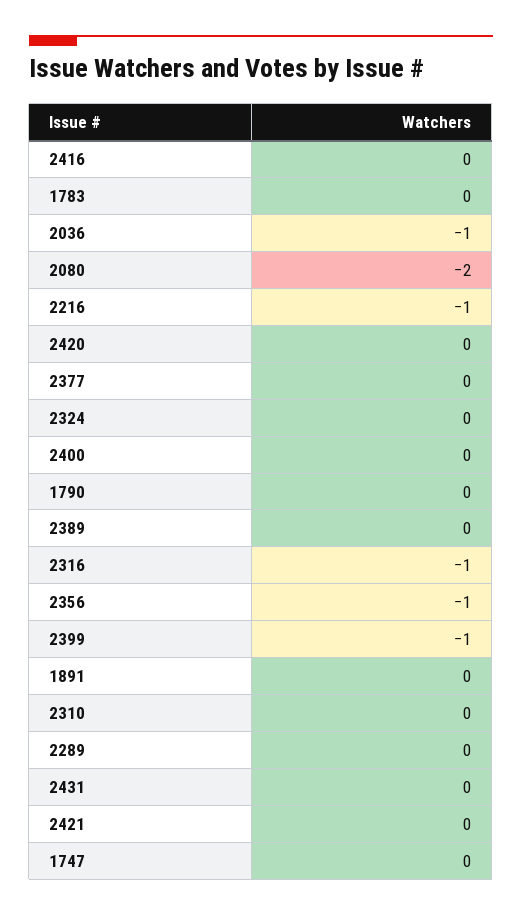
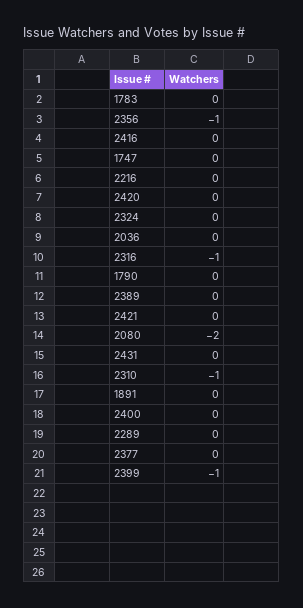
  {
    "2416": 0,
    "1783": 0,
-   "2036": -1,
+   "2036": 0,
    "2080": -2,
-   "2216": -1,
+   "2216": 0,
    "2420": 0,
    "2377": 0,
    "2324": 0,
    "2400": 0,
    "1790": 0,
    "2389": 0,
    "2316": -1,
    "2356": -1,
    "2399": -1,
    "1891": 0,
-   "2310": 0,
+   "2310": -1,
    "2289": 0,
    "2431": 0,
    "2421": 0,
    "1747": 0
  }

